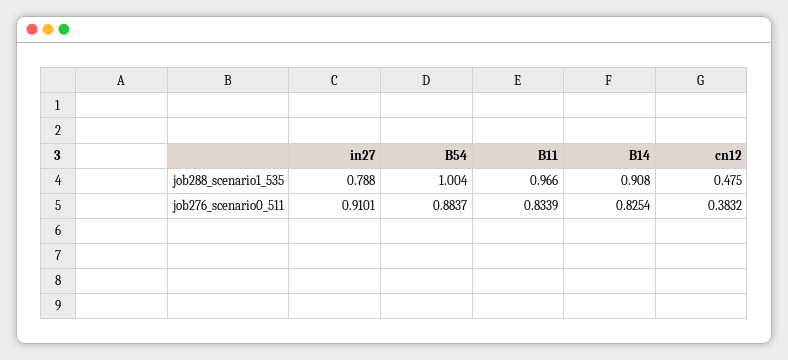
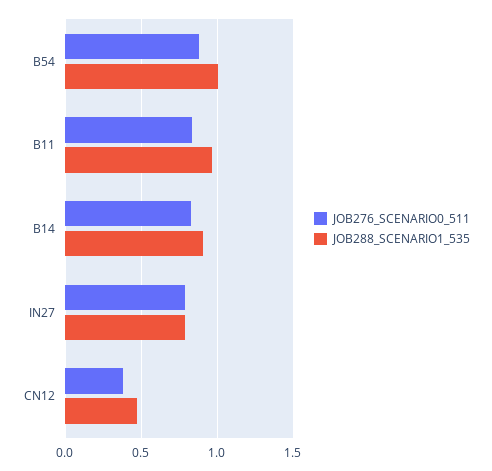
  {
    "job288_scenario1_535": {
      "in27": 0.788,
      "B54": 1.004,
      "B11": 0.966,
      "B14": 0.908,
      "cn12": 0.475
    },
    "job276_scenario0_511": {
-     "in27": 0.9101,
+     "in27": 0.8,
      "B54": 0.8837,
      "B11": 0.8339,
      "B14": 0.8254,
      "cn12": 0.3832
    }
  }

